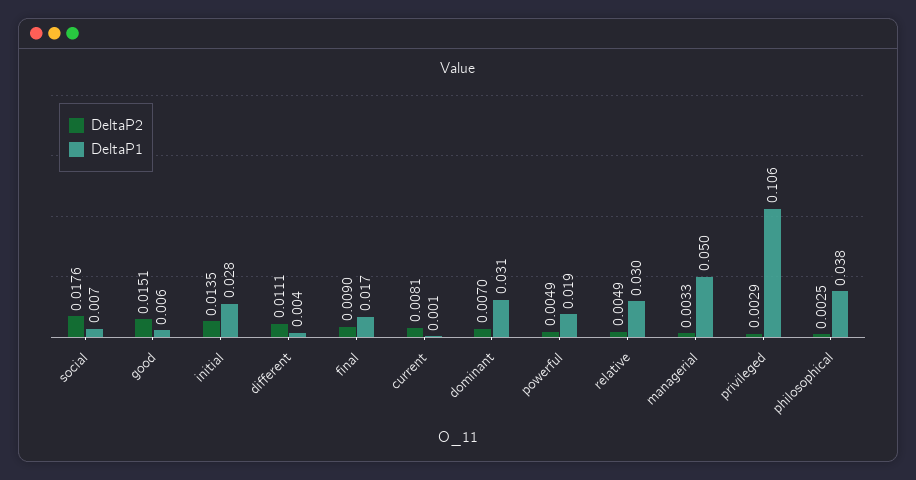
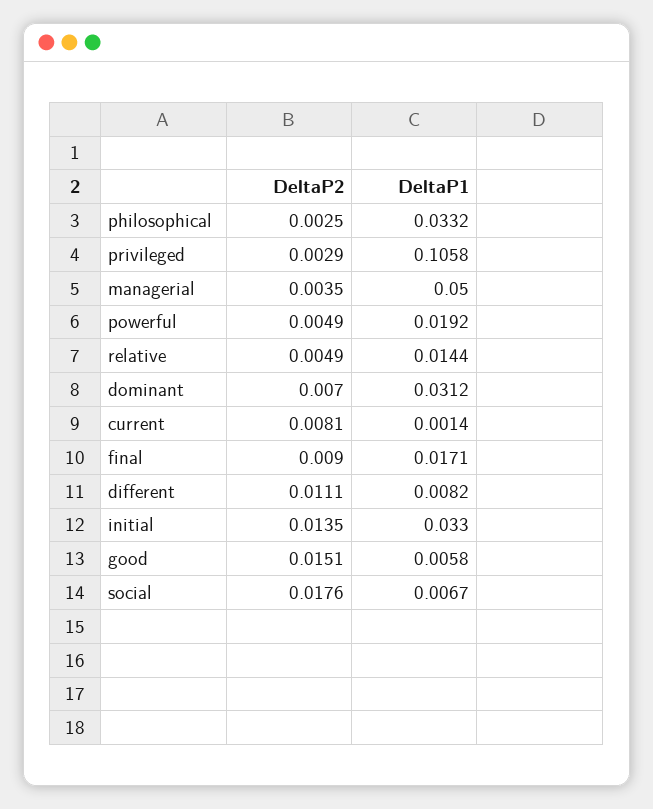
  {
    "DeltaP2": {
      "social": 0.0176,
      "good": 0.0151,
      "initial": 0.0135,
      "different": 0.0111,
      "final": 0.009,
      "current": 0.0081,
      "dominant": 0.007,
      "powerful": 0.0049,
      "relative": 0.0049,
-     "managerial": 0.0033,
+     "managerial": 0.0035,
      "privileged": 0.0029,
      "philosophical": 0.0025
    },
    "DeltaP1": {
      "social": 0.0067,
      "good": 0.0058,
-     "initial": 0.028,
+     "initial": 0.033,
-     "different": 0.004,
+     "different": 0.0082,
      "final": 0.0171,
      "current": 0.0014,
      "dominant": 0.0312,
      "powerful": 0.0192,
-     "relative": 0.03,
+     "relative": 0.0144,
      "managerial": 0.05,
      "privileged": 0.1058,
-     "philosophical": 0.038
+     "philosophical": 0.0332
    }
  }

